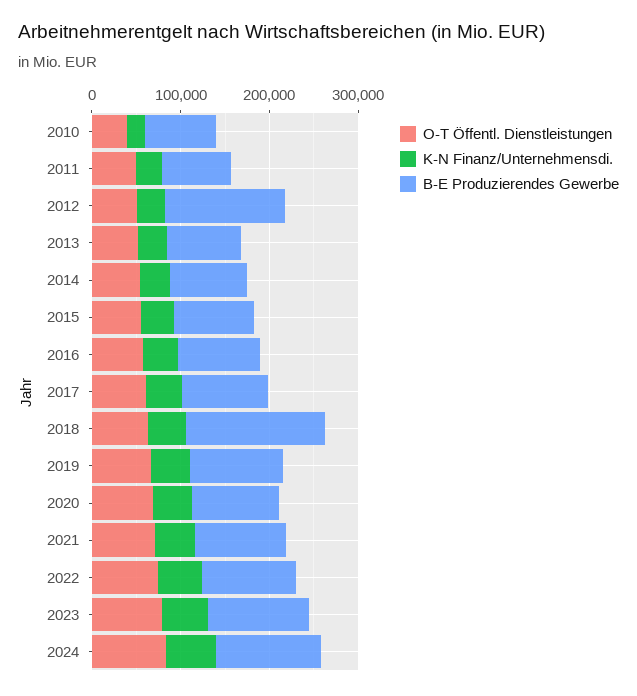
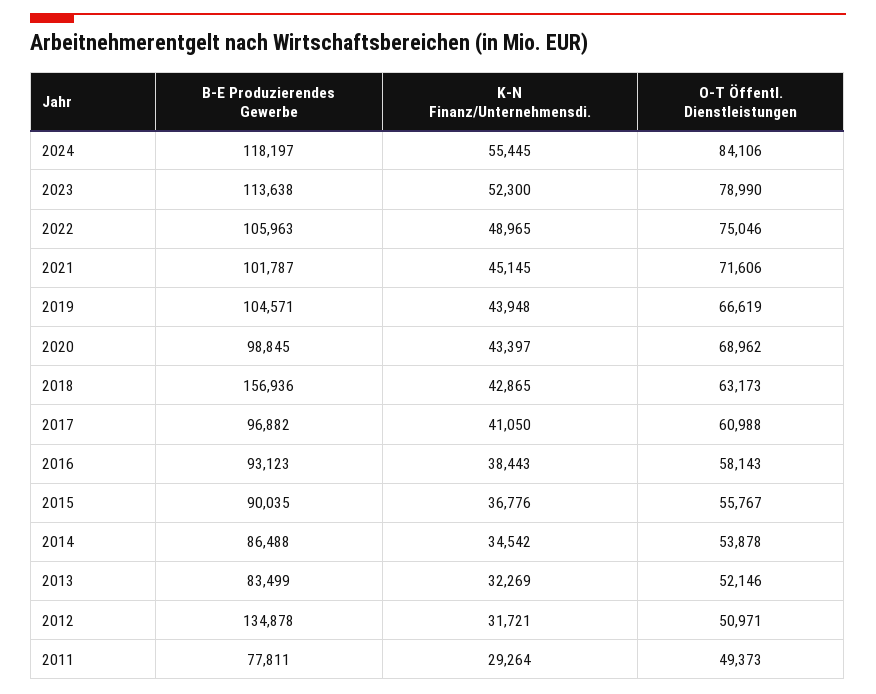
  {
    "O-T Öffentl. Dienstleistungen": {
-     "2010": 40000,
      "2011": 49373,
      "2012": 50971,
      "2013": 52146,
      "2014": 53878,
      "2015": 55767,
      "2016": 58143,
      "2017": 60988,
      "2018": 63173,
      "2019": 66619,
      "2020": 68962,
      "2021": 71606,
      "2022": 75046,
      "2023": 78990,
      "2024": 84106
    },
    "K-N Finanz/Unternehmensdi.": {
-     "2010": 20000,
      "2011": 29264,
      "2012": 31721,
      "2013": 32269,
      "2014": 34542,
      "2015": 36776,
      "2016": 38443,
      "2017": 41050,
      "2018": 42865,
      "2019": 43948,
      "2020": 43397,
      "2021": 45145,
      "2022": 48965,
      "2023": 52300,
      "2024": 55445
    },
    "B-E Produzierendes Gewerbe": {
-     "2010": 80000,
      "2011": 77811,
      "2012": 134878,
      "2013": 83499,
      "2014": 86488,
      "2015": 90035,
      "2016": 93123,
      "2017": 96882,
      "2018": 156936,
      "2019": 104571,
      "2020": 98845,
      "2021": 101787,
      "2022": 105963,
      "2023": 113638,
      "2024": 118197
    }
  }

